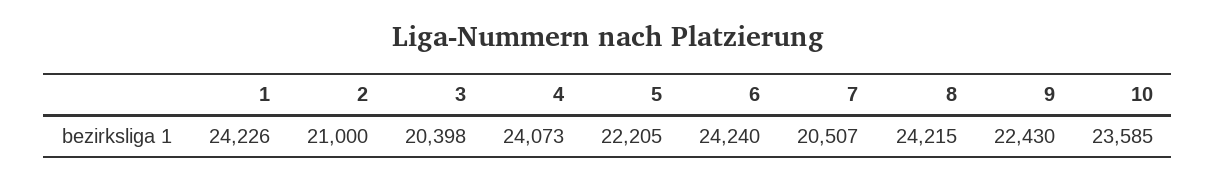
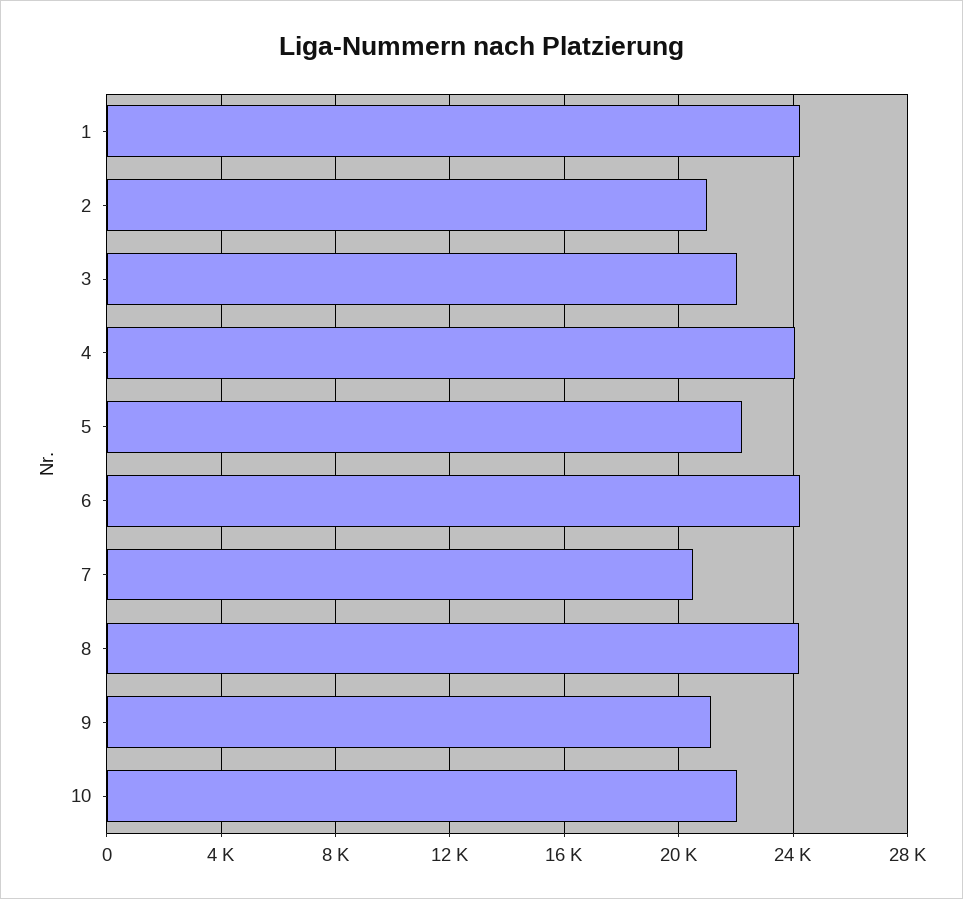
  {
    "1": 24226,
    "2": 21000,
-   "3": 20398,
+   "3": 22000,
    "4": 24073,
    "5": 22205,
    "6": 24240,
    "7": 20507,
    "8": 24215,
-   "9": 22430,
+   "9": 21000,
-   "10": 23585
+   "10": 22000
  }

